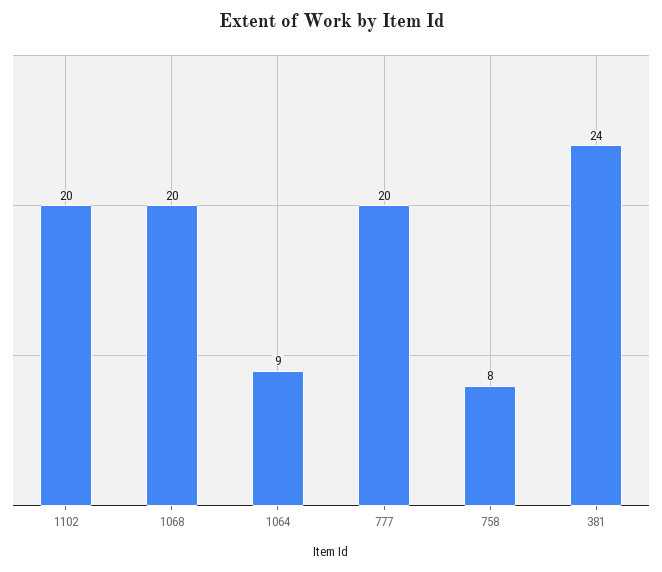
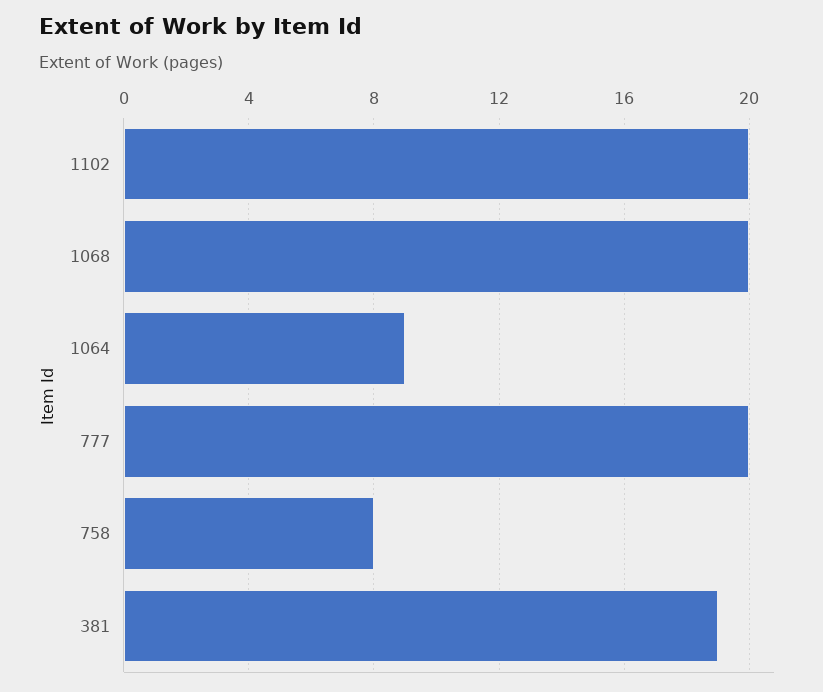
  {
    "1102": 20,
    "1068": 20,
    "1064": 9,
    "777": 20,
    "758": 8,
-   "381": 24
+   "381": 19
  }

